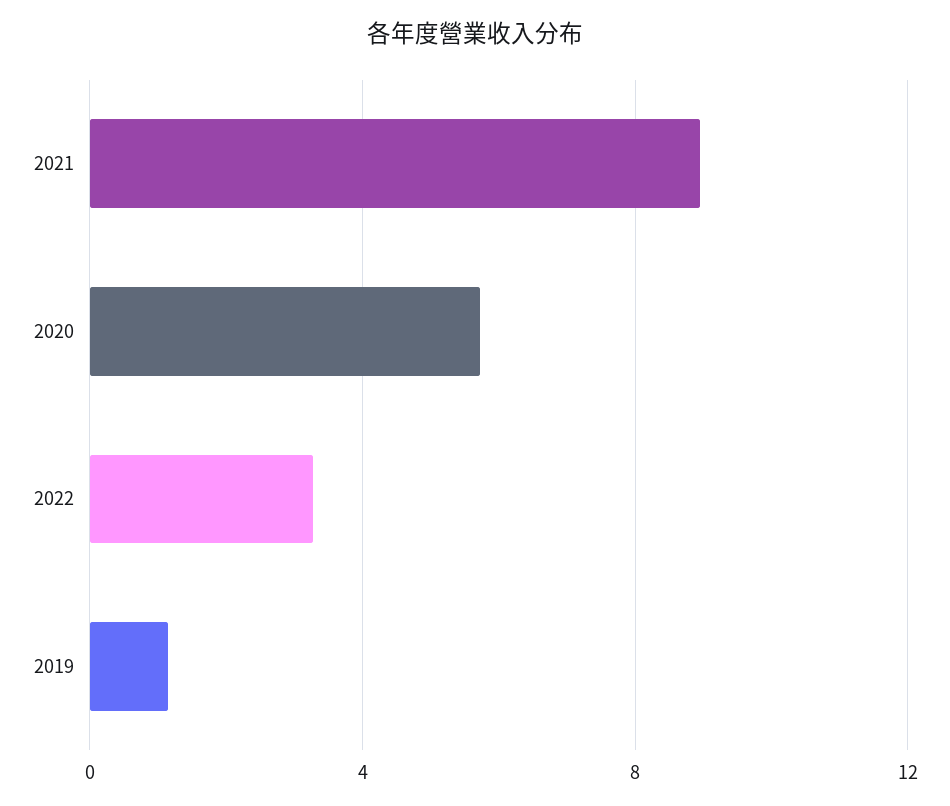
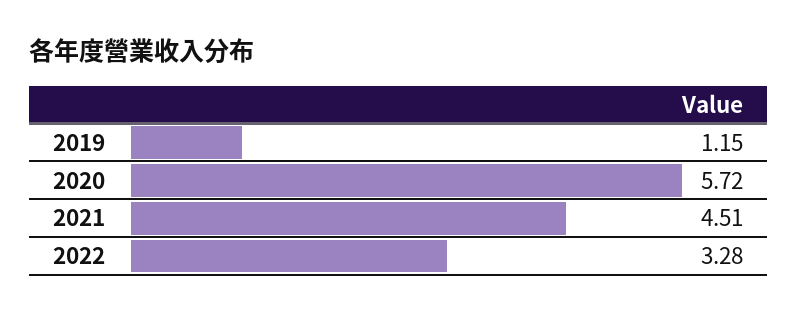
  {
-   "2021": 9,
+   "2021": 4.51,
    "2020": 5.72,
    "2022": 3.28,
    "2019": 1.15
  }

